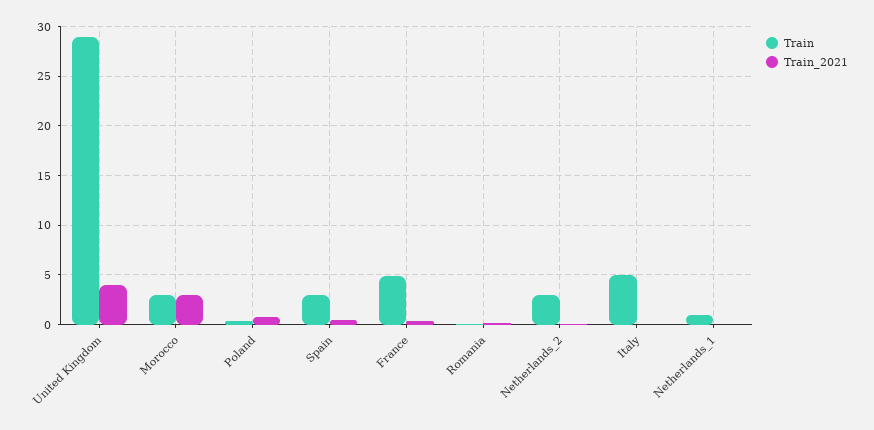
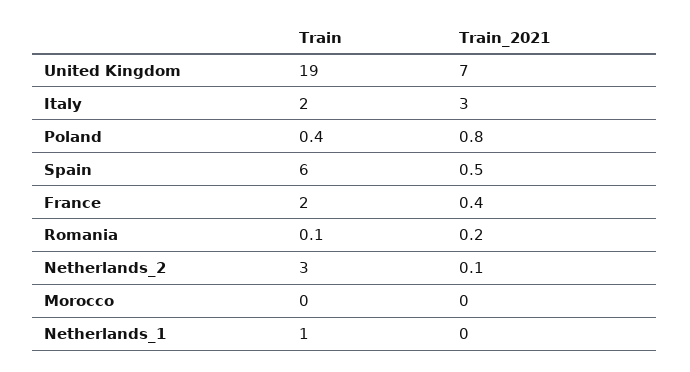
  {
    "Train": {
-     "United Kingdom": 29,
+     "United Kingdom": 19,
-     "Morocco": 3,
+     "Morocco": 0,
      "Poland": 0.4,
-     "Spain": 3,
+     "Spain": 6,
-     "France": 5,
+     "France": 2,
      "Romania": 0.1,
      "Netherlands_2": 3,
-     "Italy": 5,
+     "Italy": 2,
      "Netherlands_1": 1
    },
    "Train_2021": {
-     "United Kingdom": 4,
+     "United Kingdom": 7,
-     "Morocco": 3,
+     "Morocco": 0,
      "Poland": 0.8,
      "Spain": 0.5,
      "France": 0.4,
      "Romania": 0.2,
      "Netherlands_2": 0.1,
-     "Italy": 0,
+     "Italy": 3,
      "Netherlands_1": 0
    }
  }

